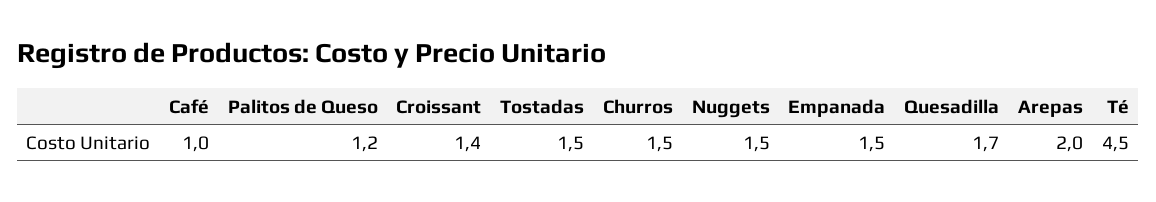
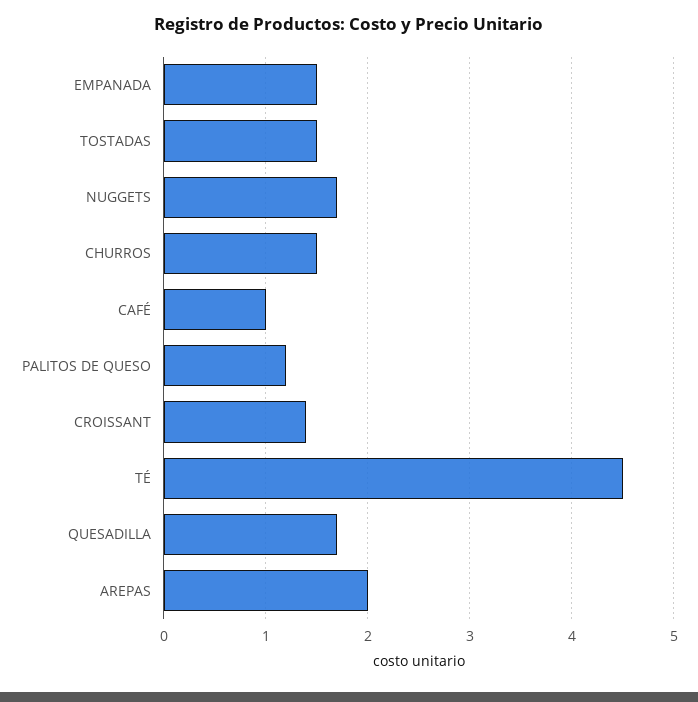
  {
    "Café": 1,
    "Palitos de Queso": 1.2,
    "Croissant": 1.4,
    "Tostadas": 1.5,
    "Churros": 1.5,
-   "Nuggets": 1.5,
+   "Nuggets": 1.7,
    "Empanada": 1.5,
    "Quesadilla": 1.7,
    "Arepas": 2,
    "Té": 4.5
  }

